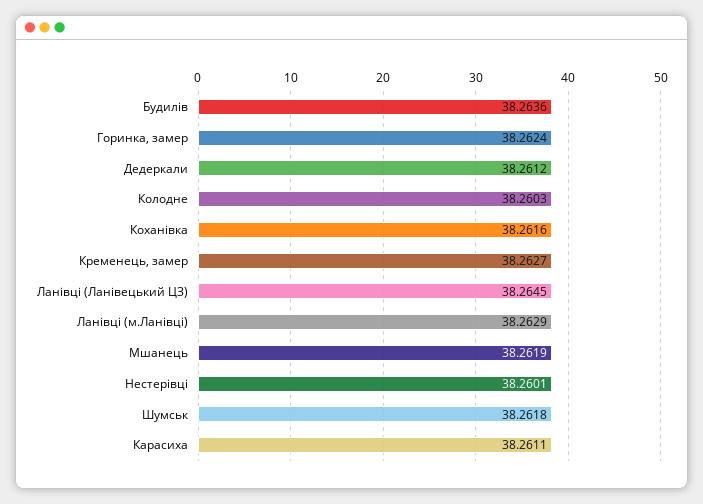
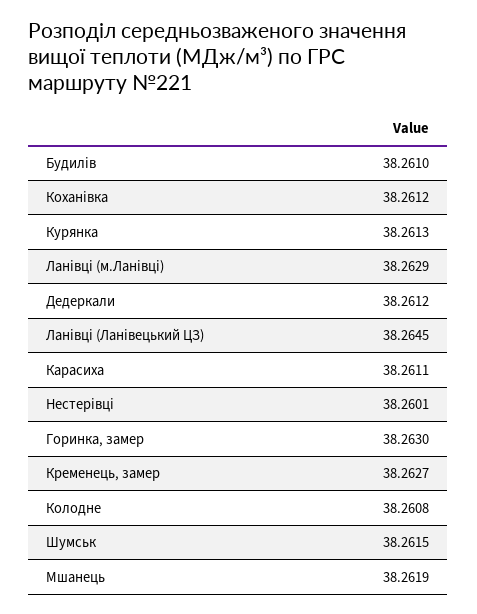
  {
-   "Будилів": 38.2636,
+   "Будилів": 38.261,
-   "Горинка, замер": 38.2624,
+   "Горинка, замер": 38.263,
    "Дедеркали": 38.2612,
-   "Колодне": 38.2603,
+   "Колодне": 38.2608,
-   "Коханівка": 38.2616,
+   "Коханівка": 38.2612,
    "Кременець, замер": 38.2627,
    "Ланівці (Ланівецький ЦЗ)": 38.2645,
    "Ланівці (м.Ланівці)": 38.2629,
    "Мшанець": 38.2619,
    "Нестерівці": 38.2601,
-   "Шумськ": 38.2618,
+   "Шумськ": 38.2615,
-   "Карасиха": 38.2611
+   "Карасиха": 38.2611,
+   "Курянка": 38.2613
  }

